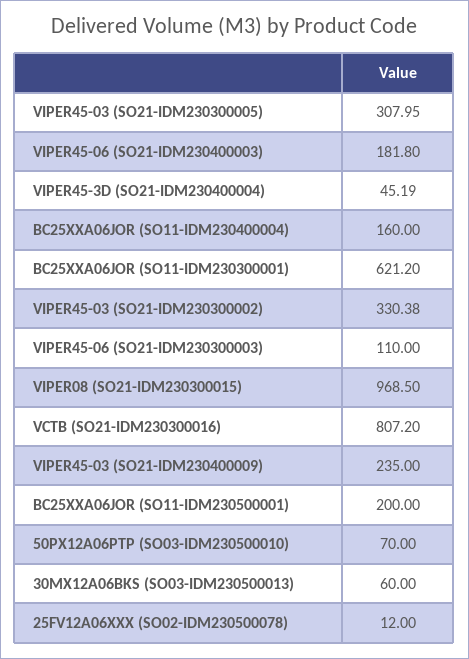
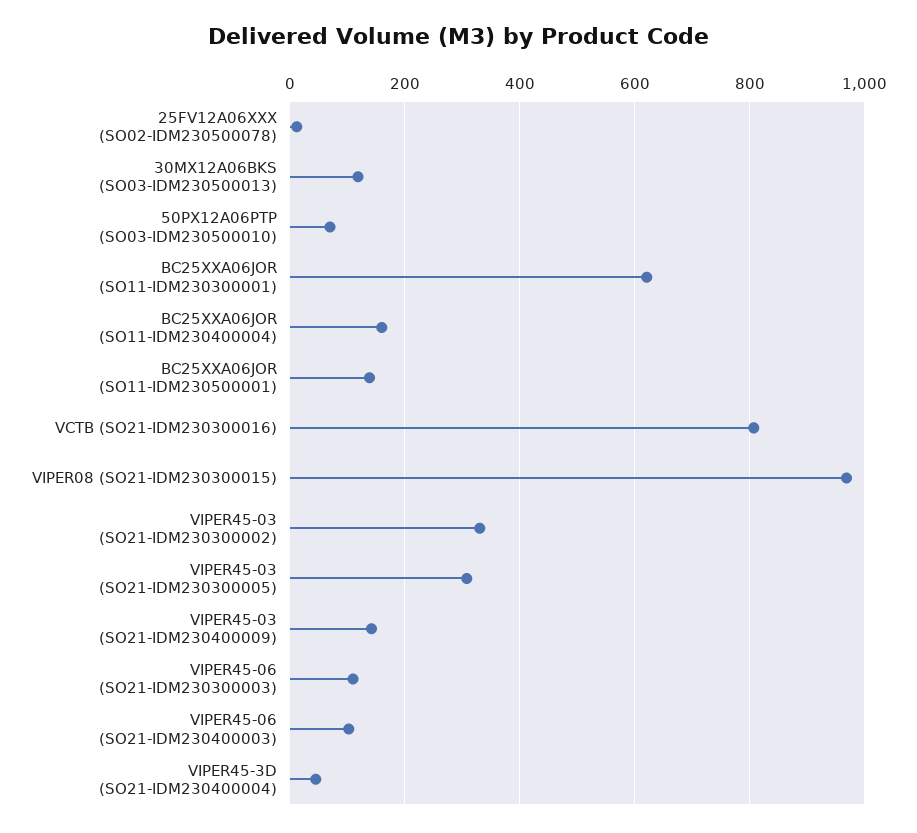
  {
    "VIPER45-03 (SO21-IDM230300005)": 307.95,
-   "VIPER45-06 (SO21-IDM230400003)": 181.8,
+   "VIPER45-06 (SO21-IDM230400003)": 100,
    "VIPER45-3D (SO21-IDM230400004)": 45.19,
    "BC25XXA06JOR (SO11-IDM230400004)": 160,
    "BC25XXA06JOR (SO11-IDM230300001)": 621.2,
    "VIPER45-03 (SO21-IDM230300002)": 330.38,
    "VIPER45-06 (SO21-IDM230300003)": 110,
    "VIPER08 (SO21-IDM230300015)": 968.5,
    "VCTB (SO21-IDM230300016)": 807.2,
-   "VIPER45-03 (SO21-IDM230400009)": 235,
+   "VIPER45-03 (SO21-IDM230400009)": 140,
-   "BC25XXA06JOR (SO11-IDM230500001)": 200,
+   "BC25XXA06JOR (SO11-IDM230500001)": 140,
    "50PX12A06PTP (SO03-IDM230500010)": 70,
-   "30MX12A06BKS (SO03-IDM230500013)": 60,
+   "30MX12A06BKS (SO03-IDM230500013)": 120,
    "25FV12A06XXX (SO02-IDM230500078)": 12
  }

